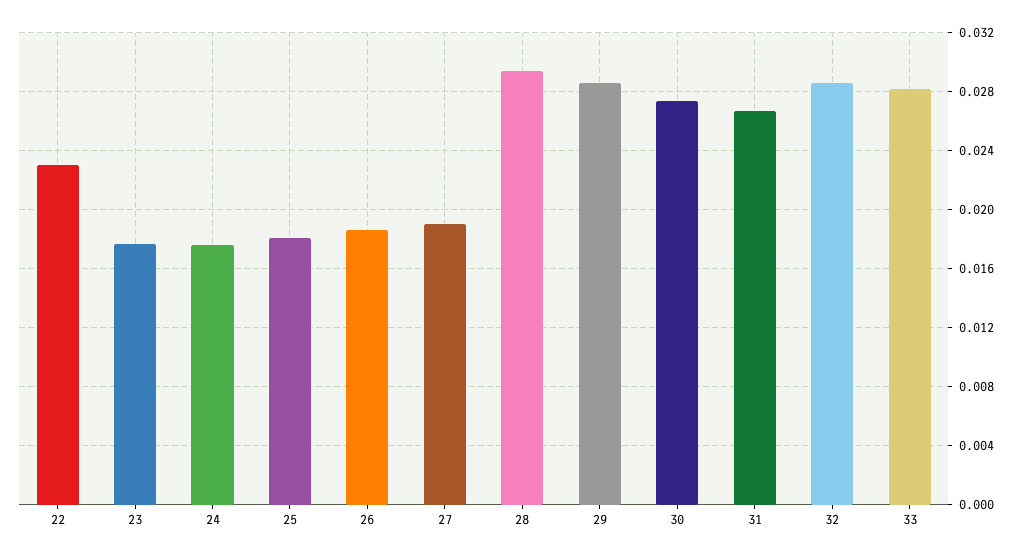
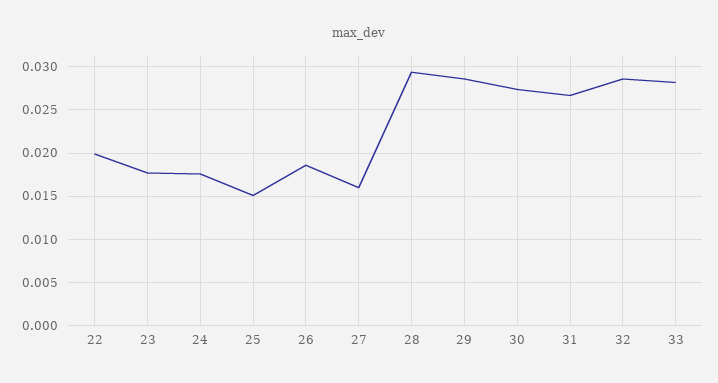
  {
-   "22": 0.023,
+   "22": 0.02,
    "23": 0.0175,
    "24": 0.0175,
-   "25": 0.018,
+   "25": 0.015,
    "26": 0.0185,
-   "27": 0.019,
+   "27": 0.016,
    "28": 0.0295,
    "29": 0.0285,
    "30": 0.0275,
    "31": 0.0265,
    "32": 0.0285,
    "33": 0.028
  }

